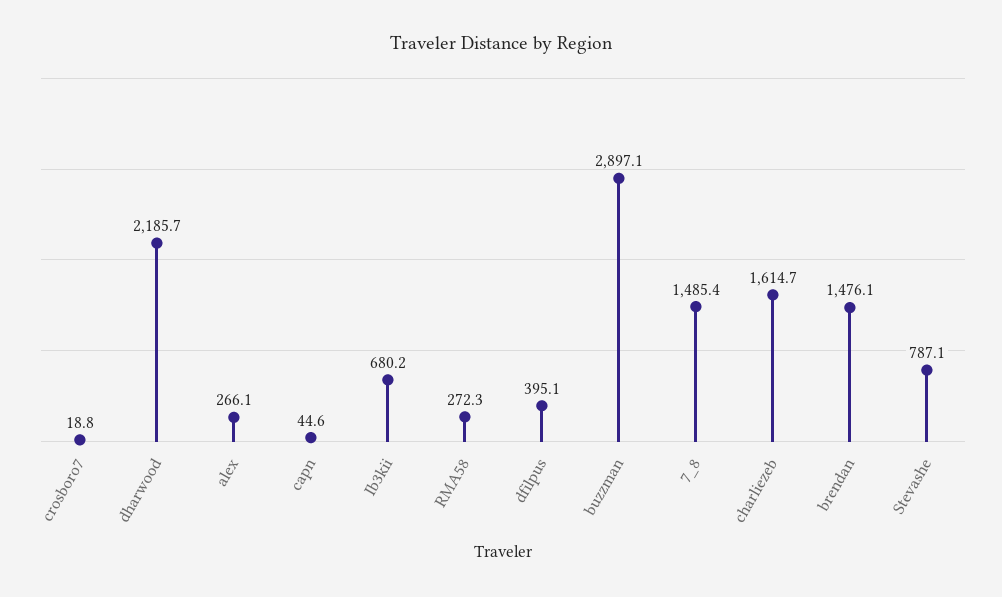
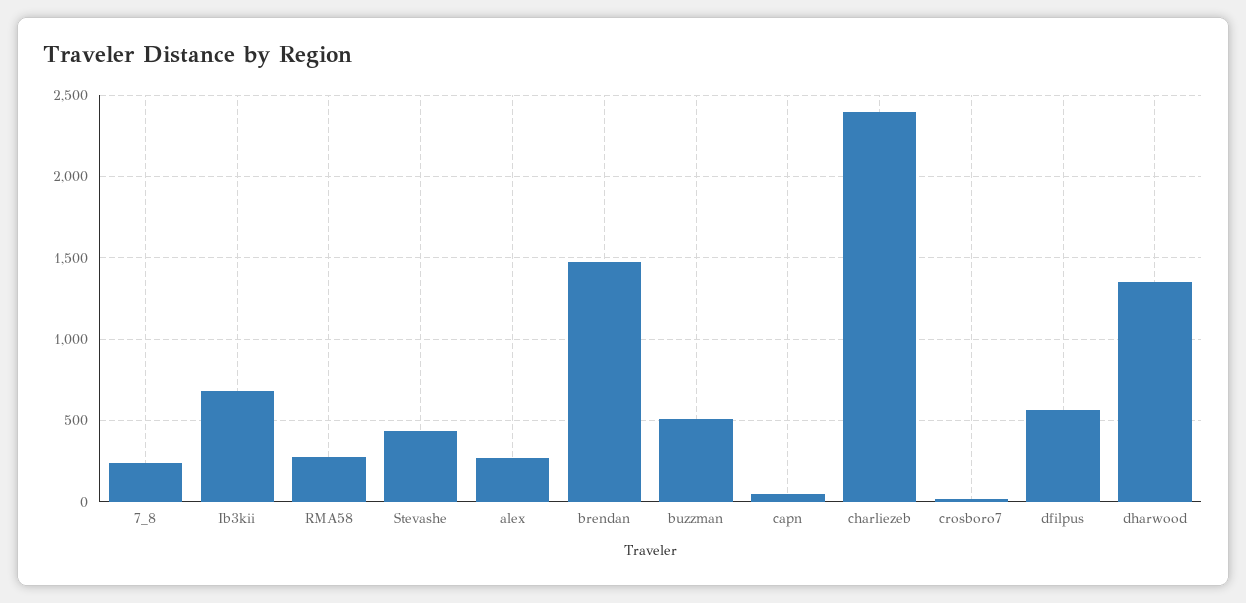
  {
    "crosboro7": 18.8,
-   "dharwood": 2185.7,
+   "dharwood": 1350,
    "alex": 266.1,
    "capn": 44.6,
    "Ib3kii": 680.2,
    "RMA58": 272.3,
-   "dfilpus": 395.1,
+   "dfilpus": 550,
-   "buzzman": 2897.1,
+   "buzzman": 500,
-   "7_8": 1485.4,
+   "7_8": 250,
-   "charliezeb": 1614.7,
+   "charliezeb": 2400,
    "brendan": 1476.1,
-   "Stevashe": 787.1
+   "Stevashe": 450
  }

